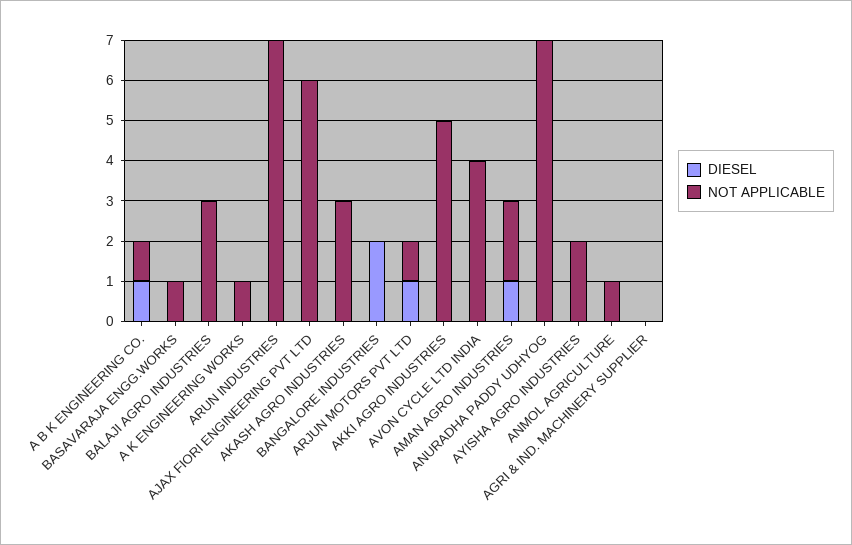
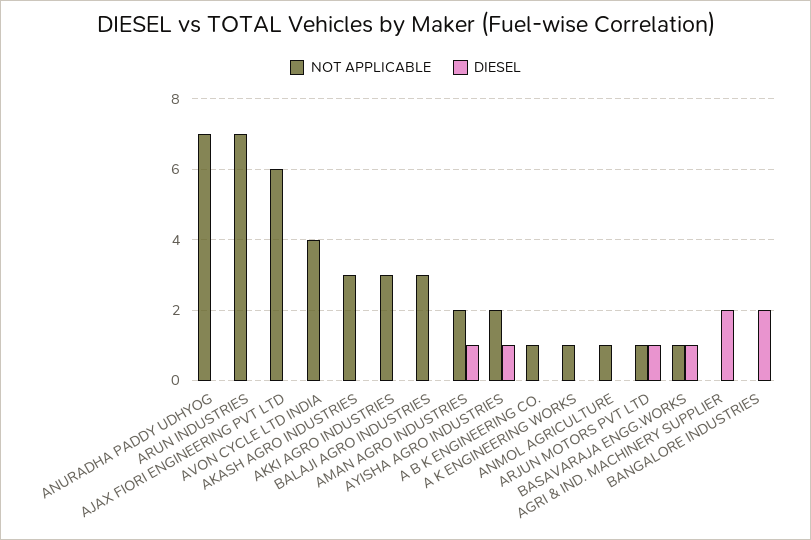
  {
    "DIESEL": {
-     "A B K ENGINEERING CO.": 1,
+     "A B K ENGINEERING CO.": 0,
-     "BASAVARAJA ENGG.WORKS": 0,
+     "BASAVARAJA ENGG.WORKS": 1,
      "BALAJI AGRO INDUSTRIES": 0,
      "A K ENGINEERING WORKS": 0,
      "ARUN INDUSTRIES": 0,
      "AJAX FIORI ENGINEERING PVT LTD": 0,
      "AKASH AGRO INDUSTRIES": 0,
      "BANGALORE INDUSTRIES": 2,
      "ARJUN MOTORS PVT LTD": 1,
      "AKKI AGRO INDUSTRIES": 0,
      "AVON CYCLE LTD INDIA": 0,
      "AMAN AGRO INDUSTRIES": 1,
      "ANURADHA PADDY UDHYOG": 0,
-     "AYISHA AGRO INDUSTRIES": 0,
+     "AYISHA AGRO INDUSTRIES": 1,
      "ANMOL AGRICULTURE": 0,
-     "AGRI & IND. MACHINERY SUPPLIER": 0
+     "AGRI & IND. MACHINERY SUPPLIER": 2
    },
    "NOT APPLICABLE": {
      "A B K ENGINEERING CO.": 1,
      "BASAVARAJA ENGG.WORKS": 1,
      "BALAJI AGRO INDUSTRIES": 3,
      "A K ENGINEERING WORKS": 1,
      "ARUN INDUSTRIES": 7,
      "AJAX FIORI ENGINEERING PVT LTD": 6,
      "AKASH AGRO INDUSTRIES": 3,
      "BANGALORE INDUSTRIES": 0,
      "ARJUN MOTORS PVT LTD": 1,
-     "AKKI AGRO INDUSTRIES": 5,
+     "AKKI AGRO INDUSTRIES": 3,
      "AVON CYCLE LTD INDIA": 4,
      "AMAN AGRO INDUSTRIES": 2,
      "ANURADHA PADDY UDHYOG": 7,
      "AYISHA AGRO INDUSTRIES": 2,
      "ANMOL AGRICULTURE": 1,
      "AGRI & IND. MACHINERY SUPPLIER": 0
    }
  }

